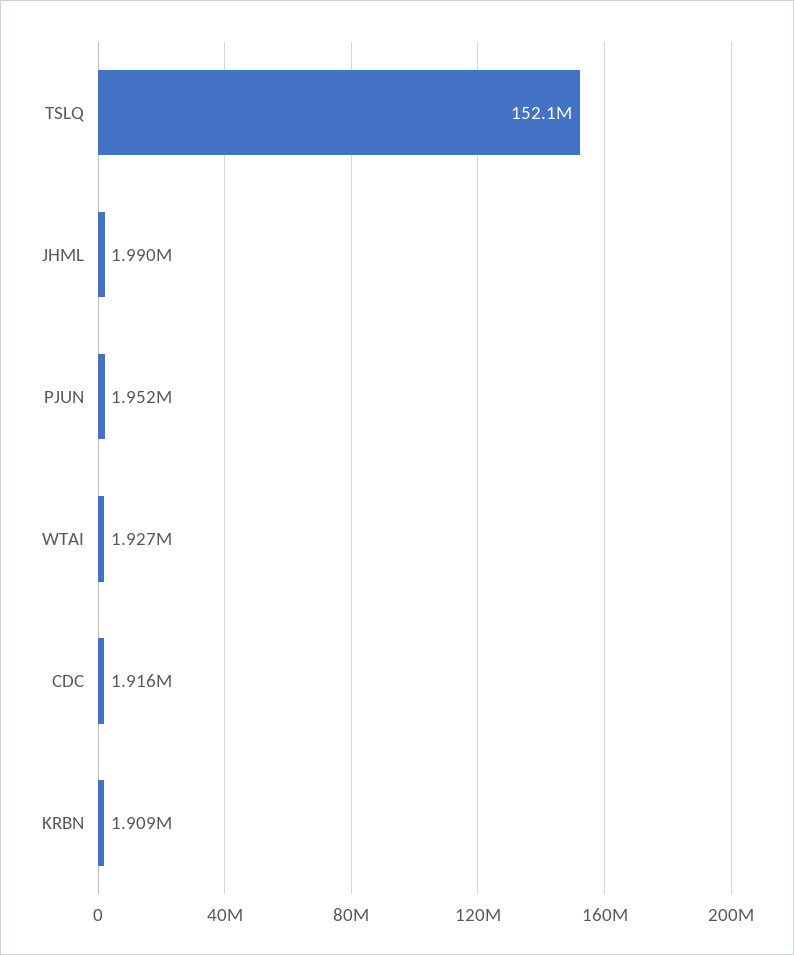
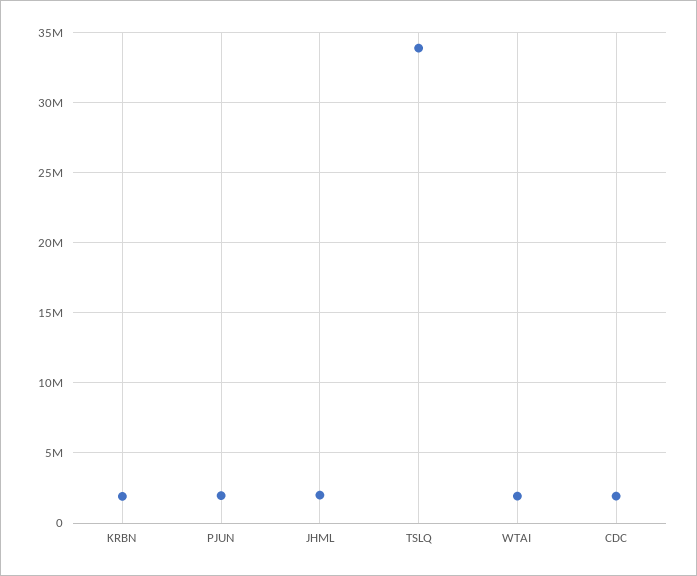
  {
-   "TSLQ": 152100000,
+   "TSLQ": 34000000,
    "JHML": 1990000,
    "PJUN": 1952000,
    "WTAI": 1927000,
    "CDC": 1916000,
    "KRBN": 1909000
  }

